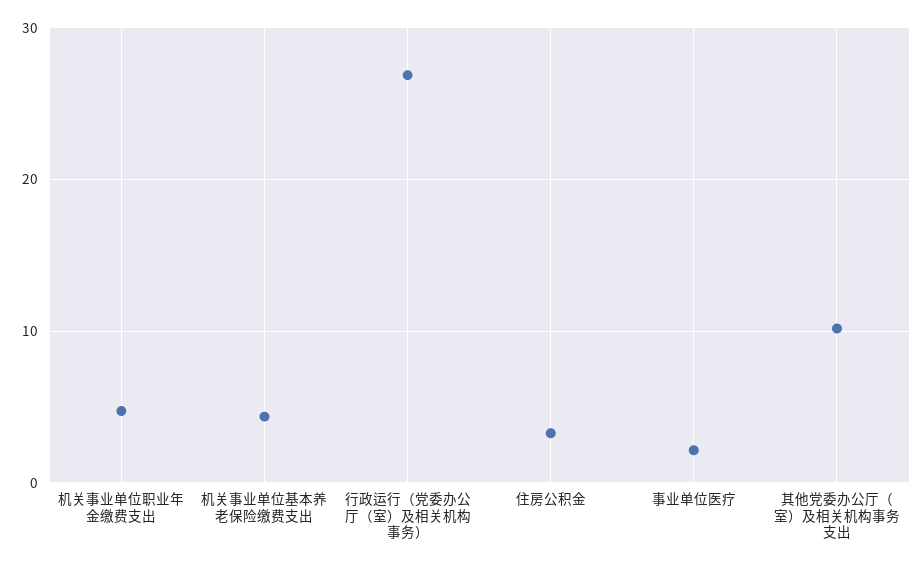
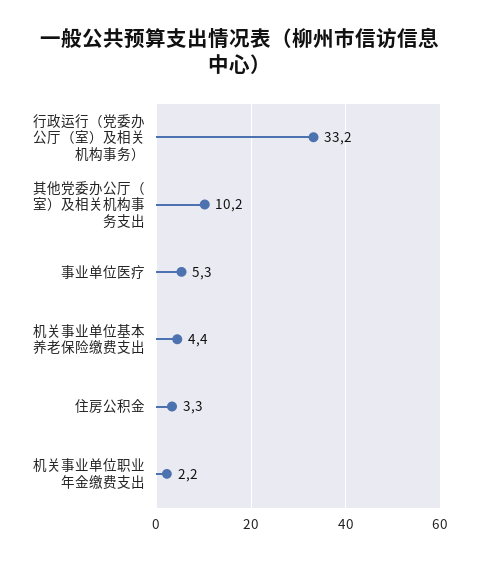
  {
-   "机关事业单位职业年金缴费支出": 5,
+   "机关事业单位职业年金缴费支出": 2.2,
    "机关事业单位基本养老保险缴费支出": 4.4,
-   "行政运行（党委办公厅（室）及相关机构事务）": 27,
+   "行政运行（党委办公厅（室）及相关机构事务）": 33.2,
    "住房公积金": 3.3,
-   "事业单位医疗": 2,
+   "事业单位医疗": 5.3,
    "其他党委办公厅（室）及相关机构事务支出": 10.2
  }

